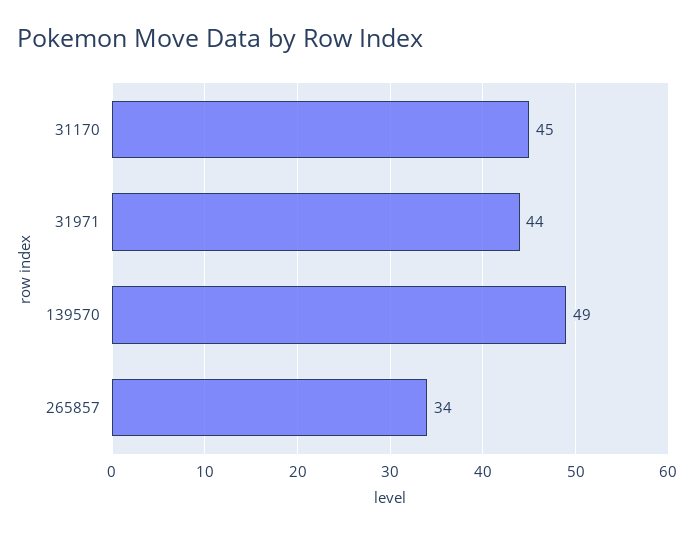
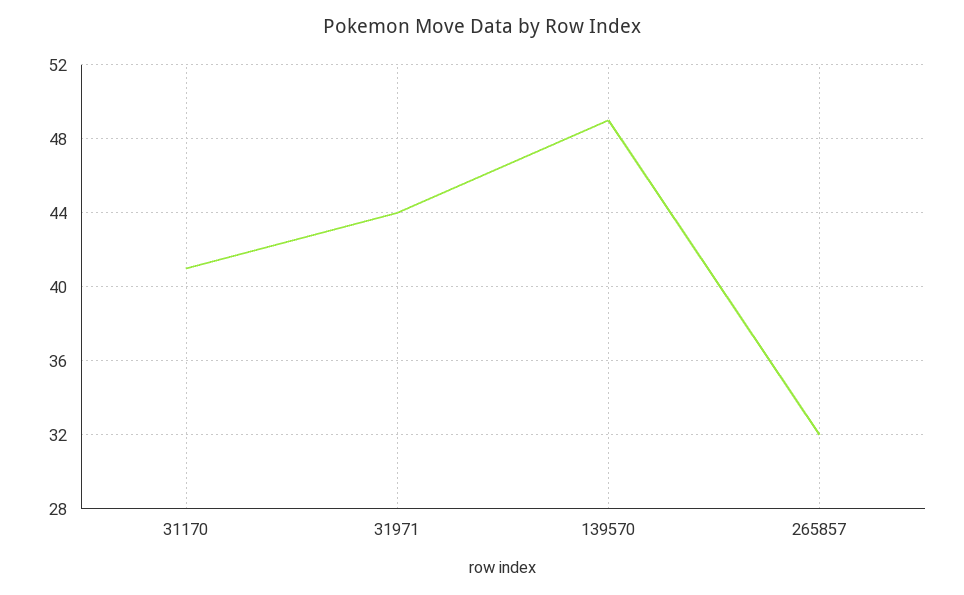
  {
-   "31170": 45,
+   "31170": 41,
    "31971": 44,
    "139570": 49,
-   "265857": 34
+   "265857": 32
  }

